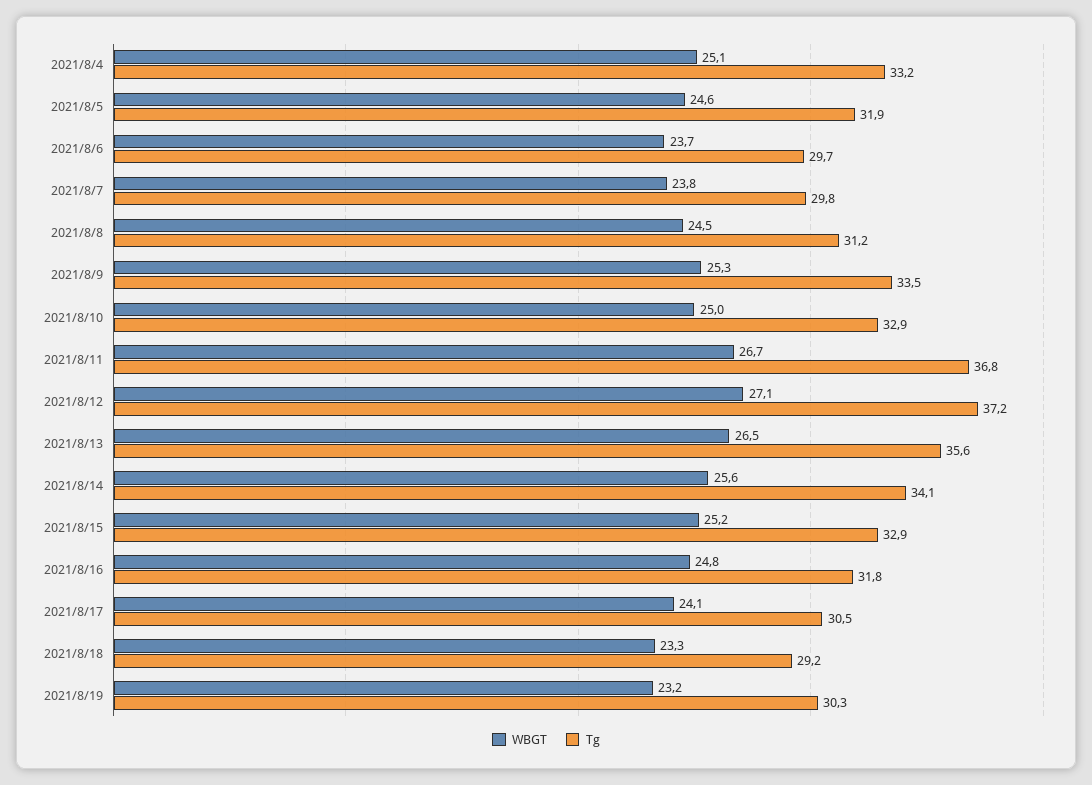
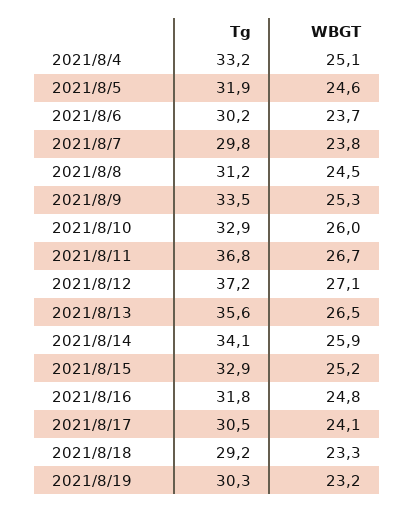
  {
    "WBGT": {
      "2021/8/4": 25.1,
      "2021/8/5": 24.6,
      "2021/8/6": 23.7,
      "2021/8/7": 23.8,
      "2021/8/8": 24.5,
      "2021/8/9": 25.3,
-     "2021/8/10": 25,
+     "2021/8/10": 26,
      "2021/8/11": 26.7,
      "2021/8/12": 27.1,
      "2021/8/13": 26.5,
-     "2021/8/14": 25.6,
+     "2021/8/14": 25.9,
      "2021/8/15": 25.2,
      "2021/8/16": 24.8,
      "2021/8/17": 24.1,
      "2021/8/18": 23.3,
      "2021/8/19": 23.2
    },
    "Tg": {
      "2021/8/4": 33.2,
      "2021/8/5": 31.9,
-     "2021/8/6": 29.7,
+     "2021/8/6": 30.2,
      "2021/8/7": 29.8,
      "2021/8/8": 31.2,
      "2021/8/9": 33.5,
      "2021/8/10": 32.9,
      "2021/8/11": 36.8,
      "2021/8/12": 37.2,
      "2021/8/13": 35.6,
      "2021/8/14": 34.1,
      "2021/8/15": 32.9,
      "2021/8/16": 31.8,
      "2021/8/17": 30.5,
      "2021/8/18": 29.2,
      "2021/8/19": 30.3
    }
  }

